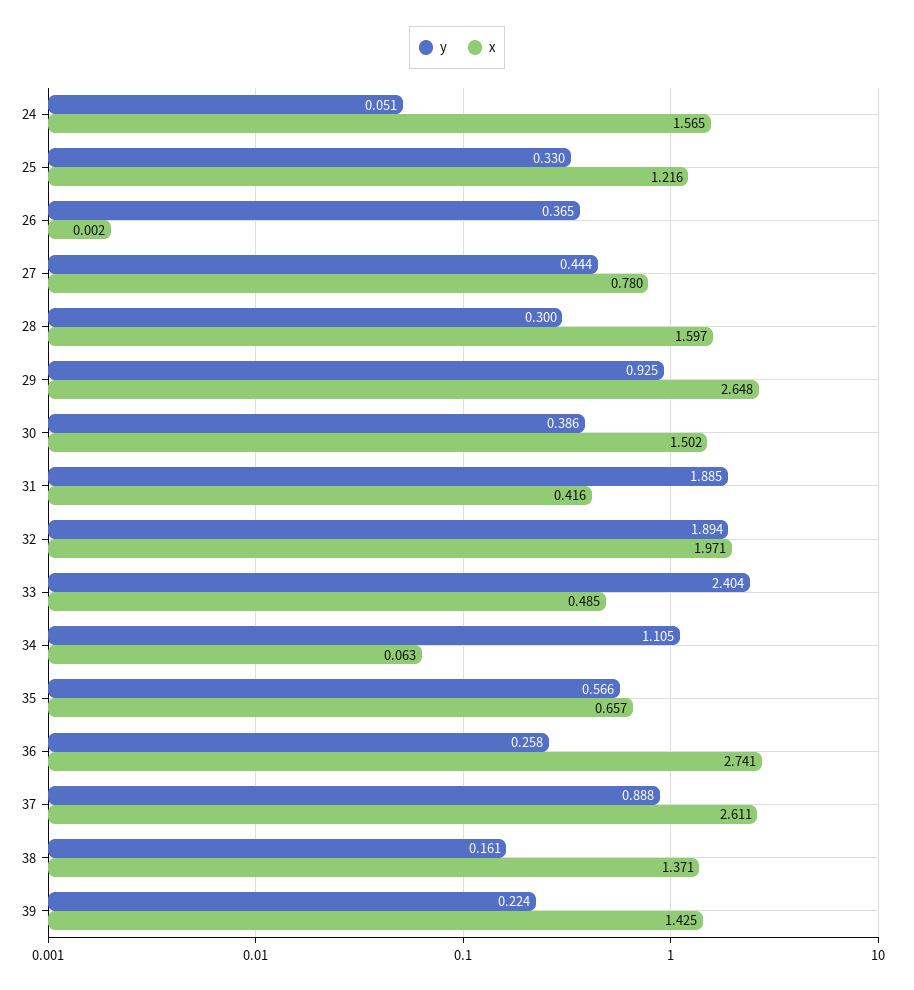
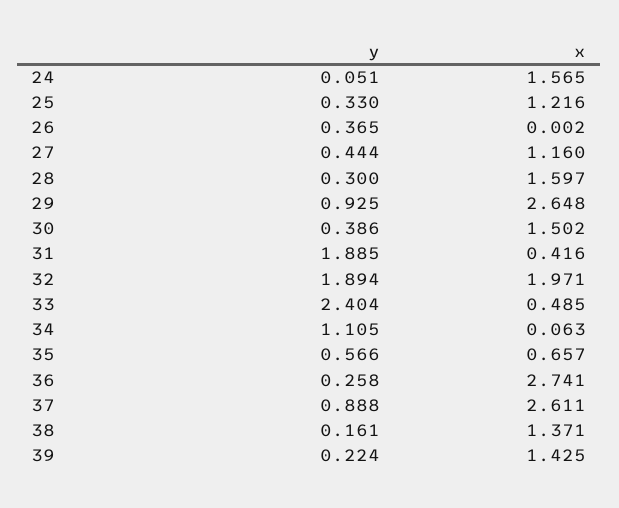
  {
    "y": {
      "24": 0.051,
      "25": 0.33,
      "26": 0.365,
      "27": 0.444,
      "28": 0.3,
      "29": 0.925,
      "30": 0.386,
      "31": 1.885,
      "32": 1.894,
      "33": 2.404,
      "34": 1.105,
      "35": 0.566,
      "36": 0.258,
      "37": 0.888,
      "38": 0.161,
      "39": 0.224
    },
    "x": {
      "24": 1.565,
      "25": 1.216,
      "26": 0.002,
-     "27": 0.78,
+     "27": 1.16,
      "28": 1.597,
      "29": 2.648,
      "30": 1.502,
      "31": 0.416,
      "32": 1.971,
      "33": 0.485,
      "34": 0.063,
      "35": 0.657,
      "36": 2.741,
      "37": 2.611,
      "38": 1.371,
      "39": 1.425
    }
  }

